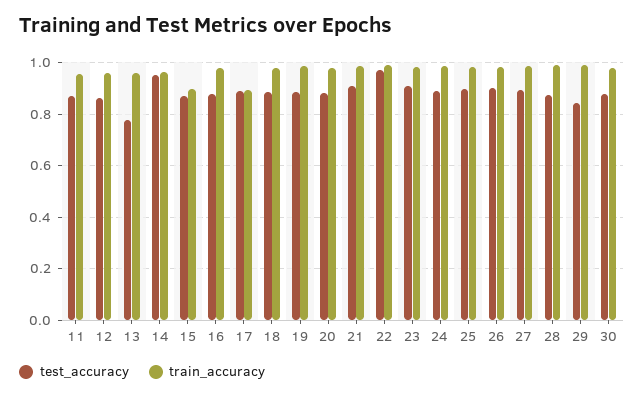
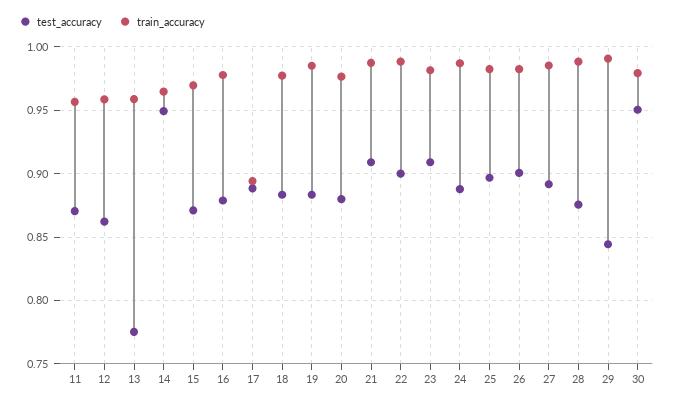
  {
    "test_accuracy": {
      "11": 0.87,
      "12": 0.86,
      "13": 0.775,
      "14": 0.95,
      "15": 0.87,
      "16": 0.88,
      "17": 0.89,
      "18": 0.885,
      "19": 0.885,
      "20": 0.88,
      "21": 0.91,
-     "22": 0.975,
+     "22": 0.9,
      "23": 0.91,
      "24": 0.89,
      "25": 0.895,
      "26": 0.9,
      "27": 0.89,
      "28": 0.875,
      "29": 0.845,
-     "30": 0.875
+     "30": 0.95
    },
    "train_accuracy": {
      "11": 0.955,
      "12": 0.96,
      "13": 0.96,
      "14": 0.965,
-     "15": 0.9,
+     "15": 0.97,
      "16": 0.98,
      "17": 0.895,
      "18": 0.975,
      "19": 0.985,
      "20": 0.975,
      "21": 0.985,
      "22": 0.99,
      "23": 0.98,
      "24": 0.985,
      "25": 0.98,
      "26": 0.985,
      "27": 0.985,
      "28": 0.99,
      "29": 0.99,
      "30": 0.98
    }
  }

